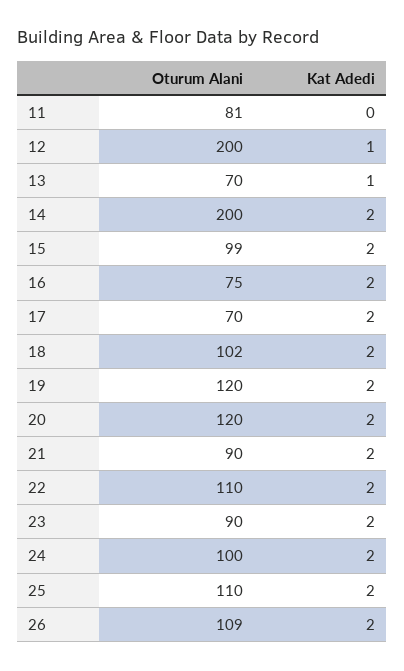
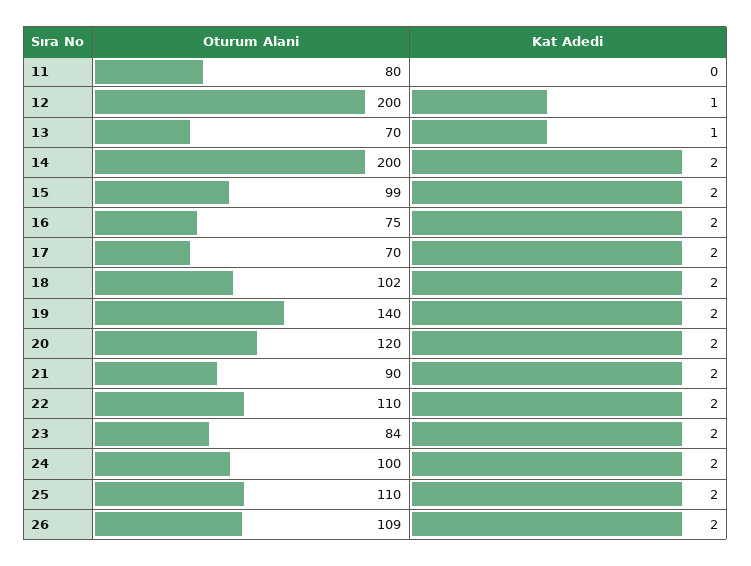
  {
    "Oturum Alani": {
-     "11": 81,
+     "11": 80,
      "12": 200,
      "13": 70,
      "14": 200,
      "15": 99,
      "16": 75,
      "17": 70,
      "18": 102,
-     "19": 120,
+     "19": 140,
      "20": 120,
      "21": 90,
      "22": 110,
-     "23": 90,
+     "23": 84,
      "24": 100,
      "25": 110,
      "26": 109
    },
    "Kat Adedi": {
      "11": 0,
      "12": 1,
      "13": 1,
      "14": 2,
      "15": 2,
      "16": 2,
      "17": 2,
      "18": 2,
      "19": 2,
      "20": 2,
      "21": 2,
      "22": 2,
      "23": 2,
      "24": 2,
      "25": 2,
      "26": 2
    }
  }

